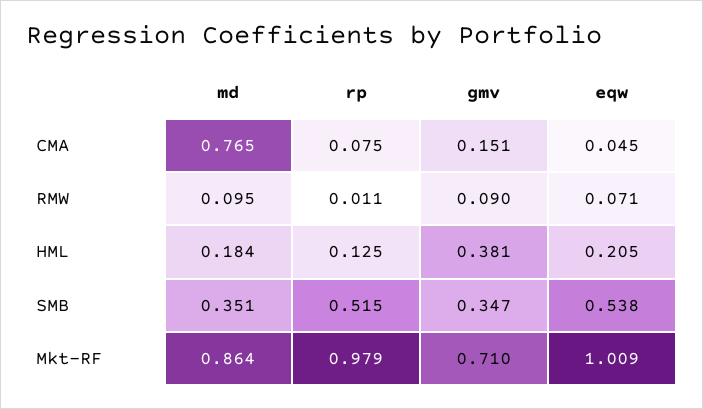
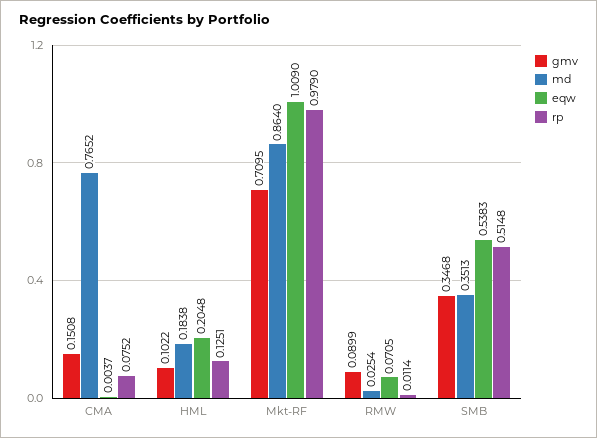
  {
    "md": {
      "CMA": 0.7652,
-     "RMW": 0.095,
+     "RMW": 0.0254,
      "HML": 0.1838,
      "SMB": 0.3513,
      "Mkt-RF": 0.864
    },
    "rp": {
      "CMA": 0.0752,
      "RMW": 0.0114,
      "HML": 0.1251,
      "SMB": 0.5148,
      "Mkt-RF": 0.979
    },
    "gmv": {
      "CMA": 0.1508,
      "RMW": 0.0899,
-     "HML": 0.381,
+     "HML": 0.1022,
      "SMB": 0.3468,
      "Mkt-RF": 0.7095
    },
    "eqw": {
-     "CMA": 0.045,
+     "CMA": 0.0037,
      "RMW": 0.0705,
      "HML": 0.2048,
      "SMB": 0.5383,
      "Mkt-RF": 1.009
    }
  }

